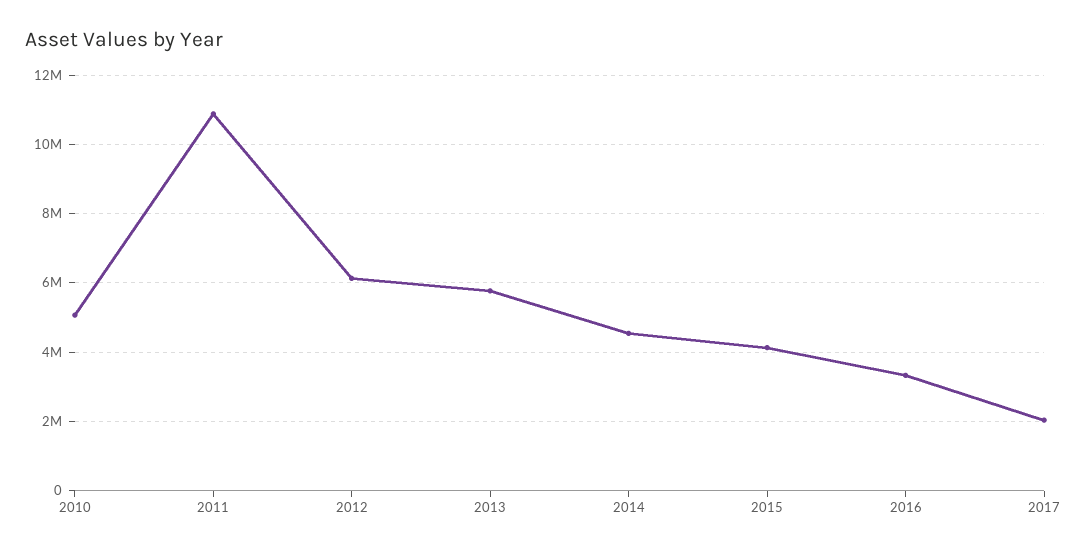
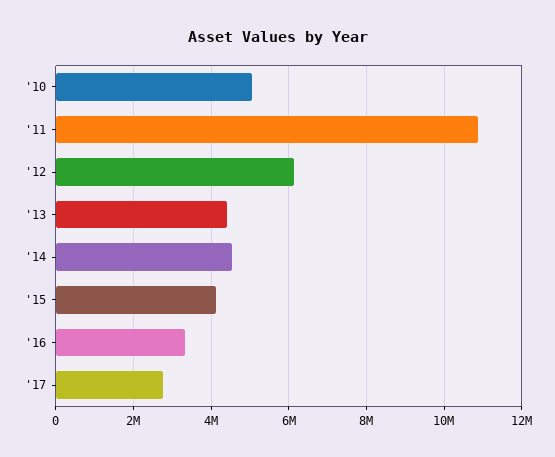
  {
    "2010": 5000000,
    "2011": 10800000,
    "2012": 6200000,
-   "2013": 5800000,
+   "2013": 4400000,
    "2014": 4600000,
    "2015": 4200000,
    "2016": 3400000,
-   "2017": 2000000
+   "2017": 2800000
  }

